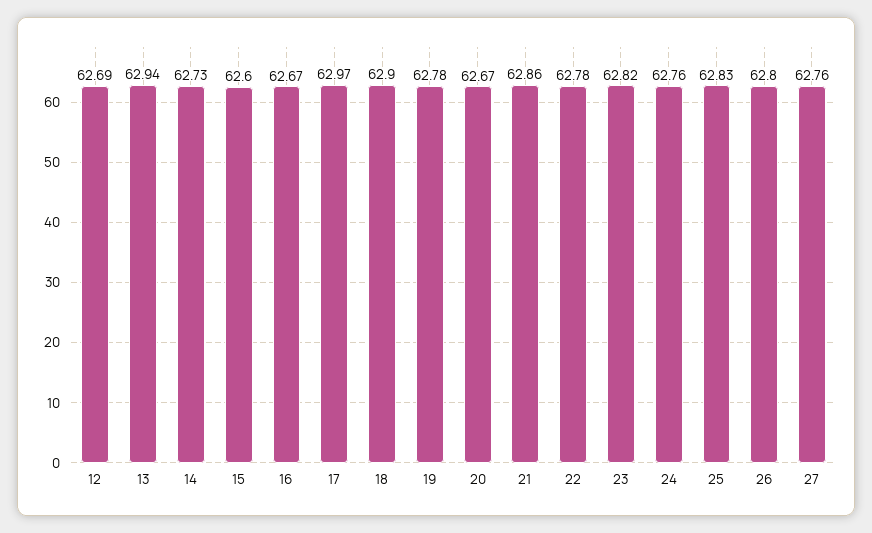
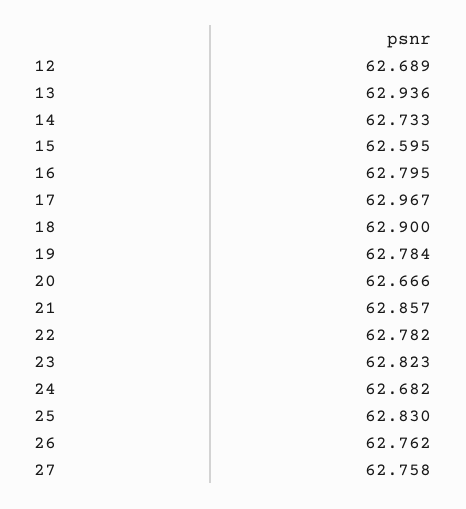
  {
    "12": 62.689,
    "13": 62.936,
    "14": 62.733,
    "15": 62.595,
-   "16": 62.67,
+   "16": 62.795,
    "17": 62.967,
    "18": 62.9,
    "19": 62.784,
    "20": 62.666,
    "21": 62.857,
    "22": 62.782,
    "23": 62.823,
-   "24": 62.76,
+   "24": 62.682,
    "25": 62.83,
-   "26": 62.8,
+   "26": 62.762,
    "27": 62.758
  }

